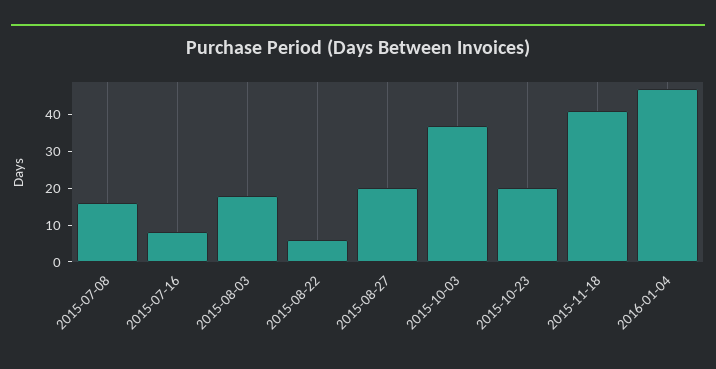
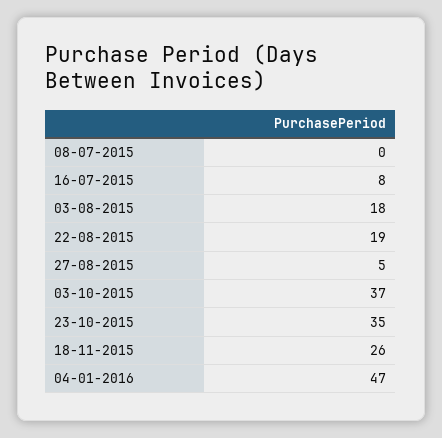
  {
-   "2015-07-08": 15,
+   "2015-07-08": 0,
    "2015-07-16": 8,
    "2015-08-03": 18,
-   "2015-08-22": 5,
+   "2015-08-22": 19,
-   "2015-08-27": 20,
+   "2015-08-27": 5,
    "2015-10-03": 37,
-   "2015-10-23": 20,
+   "2015-10-23": 35,
-   "2015-11-18": 40,
+   "2015-11-18": 26,
    "2016-01-04": 47
  }

